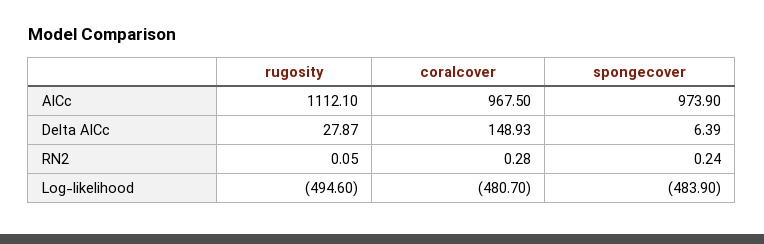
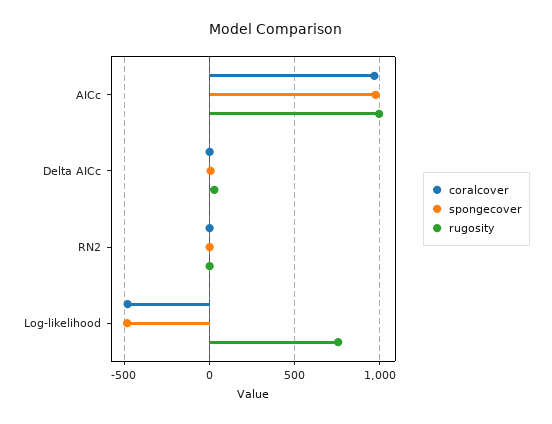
  {
    "rugosity": {
-     "AICc": 1112.1,
+     "AICc": 1000,
      "Delta AICc": 27.87,
      "RN2": 0.05,
-     "Log-likelihood": -494.6
+     "Log-likelihood": 750
    },
    "coralcover": {
      "AICc": 967.5,
-     "Delta AICc": 148.93,
+     "Delta AICc": 0,
      "RN2": 0.28,
      "Log-likelihood": -480.7
    },
    "spongecover": {
      "AICc": 973.9,
      "Delta AICc": 6.39,
      "RN2": 0.24,
      "Log-likelihood": -483.9
    }
  }

